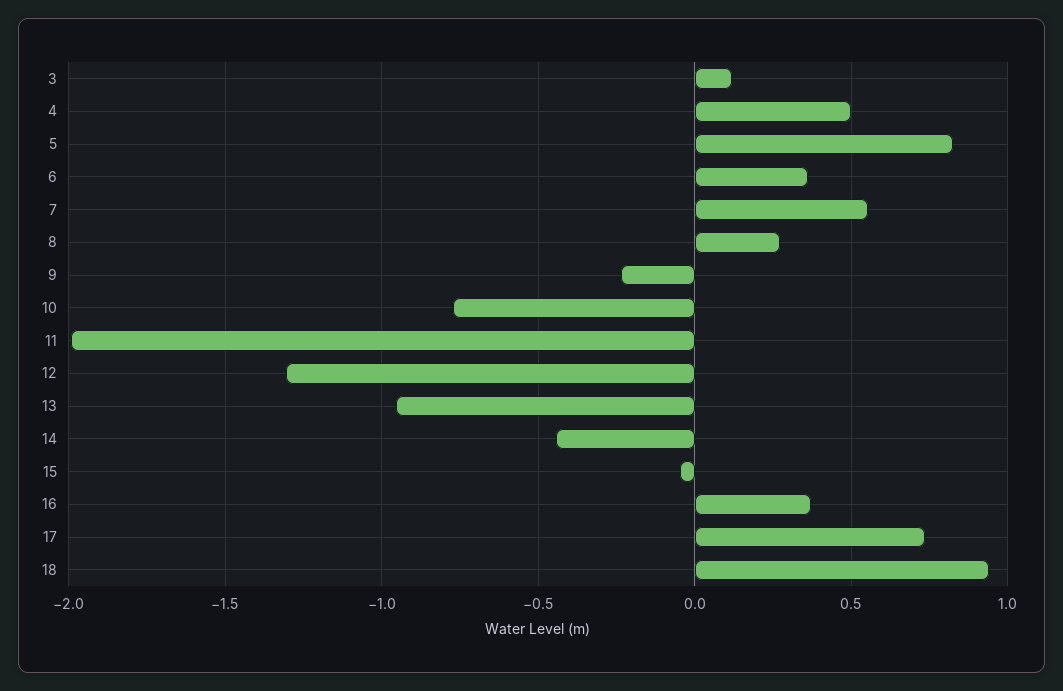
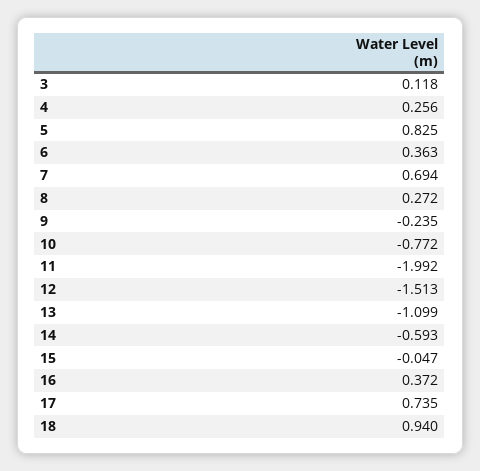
  {
    "3": 0.118,
-   "4": 0.5,
+   "4": 0.256,
    "5": 0.825,
    "6": 0.363,
-   "7": 0.55,
+   "7": 0.694,
    "8": 0.272,
    "9": -0.235,
    "10": -0.772,
    "11": -1.992,
-   "12": -1.3,
+   "12": -1.513,
-   "13": -0.95,
+   "13": -1.099,
-   "14": -0.45,
+   "14": -0.593,
    "15": -0.047,
    "16": 0.372,
    "17": 0.735,
    "18": 0.94
  }

